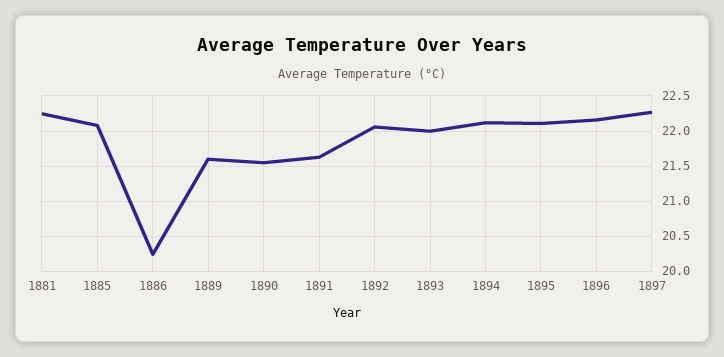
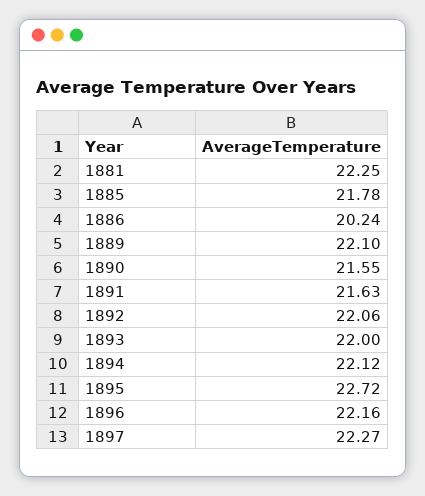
  {
    "1881": 22.25,
-   "1885": 22.1,
+   "1885": 21.78,
    "1886": 20.24,
-   "1889": 21.6,
+   "1889": 22.1,
    "1890": 21.55,
    "1891": 21.63,
    "1892": 22.06,
    "1893": 22,
    "1894": 22.12,
-   "1895": 22.1,
+   "1895": 22.72,
    "1896": 22.16,
    "1897": 22.27
  }

